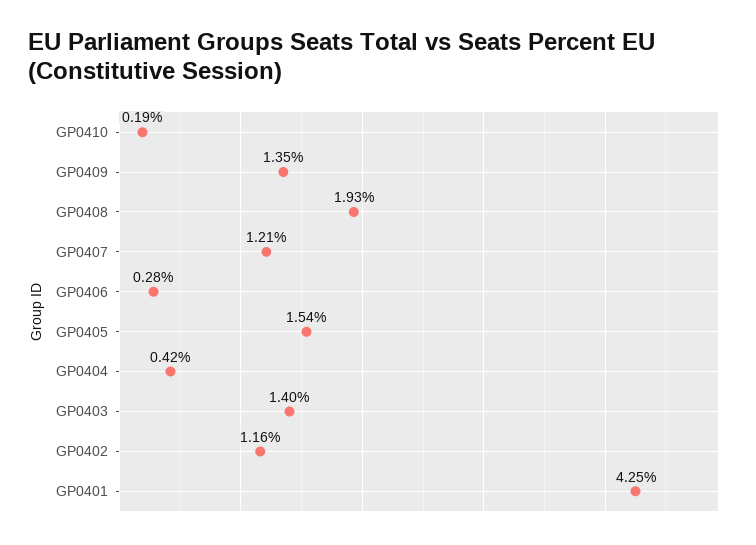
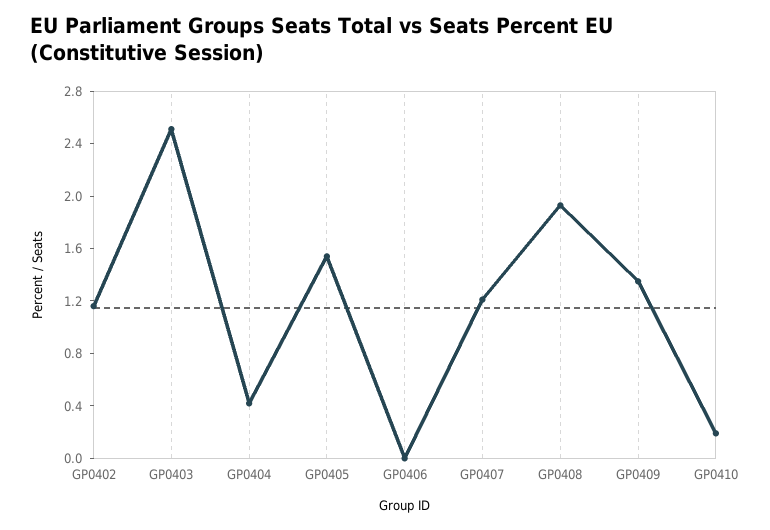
  {
    "GP0410": 0.19,
    "GP0409": 1.35,
    "GP0408": 1.93,
    "GP0407": 1.21,
-   "GP0406": 0.28,
+   "GP0406": 0,
    "GP0405": 1.54,
    "GP0404": 0.42,
-   "GP0403": 1.4,
+   "GP0403": 2.5,
-   "GP0402": 1.16,
+   "GP0402": 1.16
-   "GP0401": 4.25
  }

